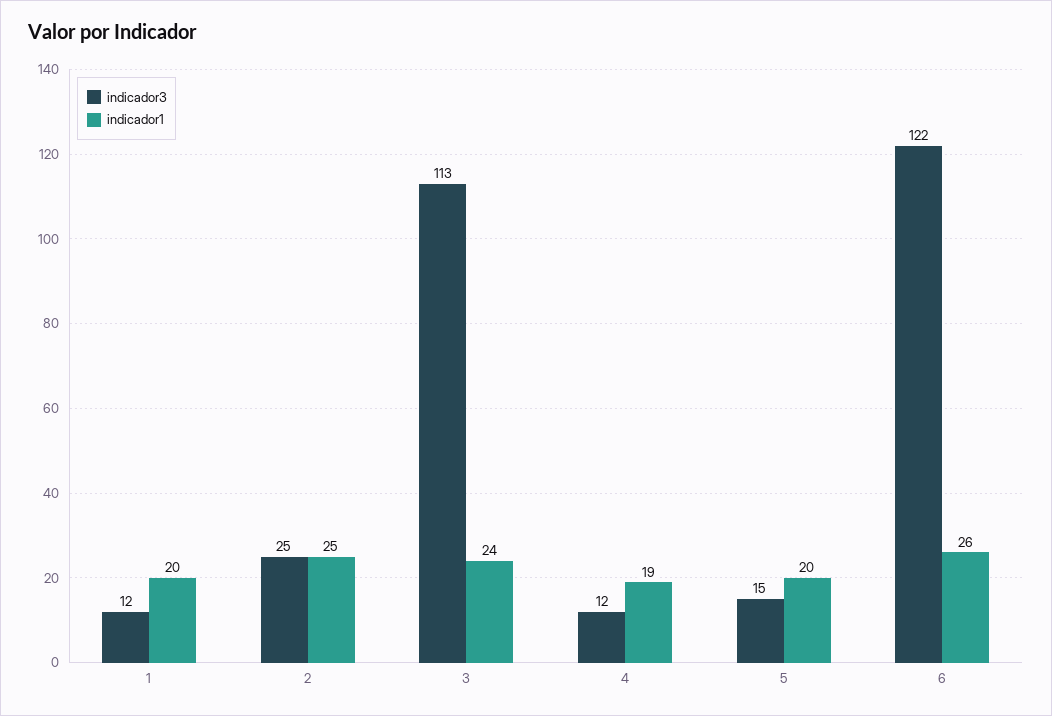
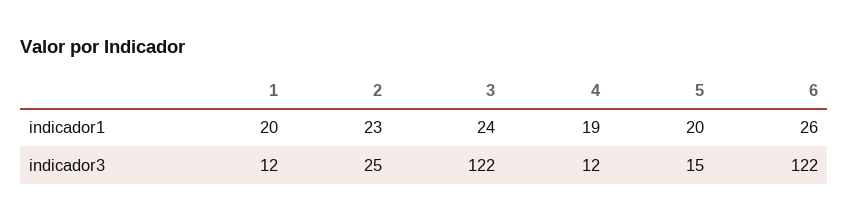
  {
    "indicador3": {
      "1": 12,
      "2": 25,
-     "3": 113,
+     "3": 122,
      "4": 12,
      "5": 15,
      "6": 122
    },
    "indicador1": {
      "1": 20,
-     "2": 25,
+     "2": 23,
      "3": 24,
      "4": 19,
      "5": 20,
      "6": 26
    }
  }

